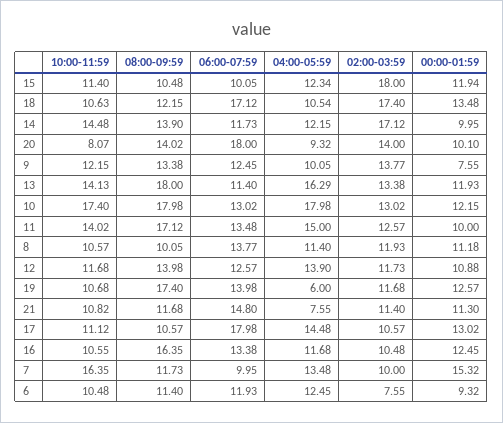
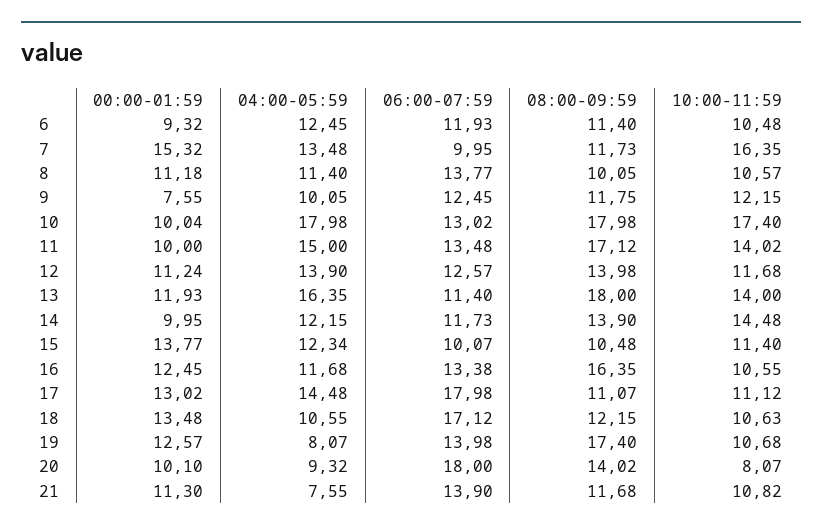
  {
    "10:00-11:59": {
      "15": 11.4,
      "18": 10.63,
      "14": 14.48,
      "20": 8.07,
      "9": 12.15,
-     "13": 14.13,
+     "13": 14,
      "10": 17.4,
      "11": 14.02,
      "8": 10.57,
      "12": 11.68,
      "19": 10.68,
      "21": 10.82,
      "17": 11.12,
      "16": 10.55,
      "7": 16.35,
      "6": 10.48
    },
    "08:00-09:59": {
      "15": 10.48,
      "18": 12.15,
      "14": 13.9,
      "20": 14.02,
-     "9": 13.38,
+     "9": 11.75,
      "13": 18,
      "10": 17.98,
      "11": 17.12,
      "8": 10.05,
      "12": 13.98,
      "19": 17.4,
      "21": 11.68,
-     "17": 10.57,
+     "17": 11.07,
      "16": 16.35,
      "7": 11.73,
      "6": 11.4
    },
    "06:00-07:59": {
-     "15": 10.05,
+     "15": 10.07,
      "18": 17.12,
      "14": 11.73,
      "20": 18,
      "9": 12.45,
      "13": 11.4,
      "10": 13.02,
      "11": 13.48,
      "8": 13.77,
      "12": 12.57,
      "19": 13.98,
-     "21": 14.8,
+     "21": 13.9,
      "17": 17.98,
      "16": 13.38,
      "7": 9.95,
      "6": 11.93
    },
    "04:00-05:59": {
      "15": 12.34,
-     "18": 10.54,
+     "18": 10.55,
      "14": 12.15,
      "20": 9.32,
      "9": 10.05,
-     "13": 16.29,
+     "13": 16.35,
      "10": 17.98,
      "11": 15,
      "8": 11.4,
      "12": 13.9,
-     "19": 6,
+     "19": 8.07,
      "21": 7.55,
      "17": 14.48,
      "16": 11.68,
      "7": 13.48,
      "6": 12.45
    },
-   "02:00-03:59": {
-     "15": 18,
-     "18": 17.4,
-     "14": 17.12,
-     "20": 14,
-     "9": 13.77,
-     "13": 13.38,
-     "10": 13.02,
-     "11": 12.57,
-     "8": 11.93,
-     "12": 11.73,
-     "19": 11.68,
-     "21": 11.4,
-     "17": 10.57,
-     "16": 10.48,
-     "7": 10,
-     "6": 7.55
-   },
    "00:00-01:59": {
-     "15": 11.94,
+     "15": 13.77,
      "18": 13.48,
      "14": 9.95,
      "20": 10.1,
      "9": 7.55,
      "13": 11.93,
-     "10": 12.15,
+     "10": 10.04,
      "11": 10,
      "8": 11.18,
-     "12": 10.88,
+     "12": 11.24,
      "19": 12.57,
      "21": 11.3,
      "17": 13.02,
      "16": 12.45,
      "7": 15.32,
      "6": 9.32
    }
  }

